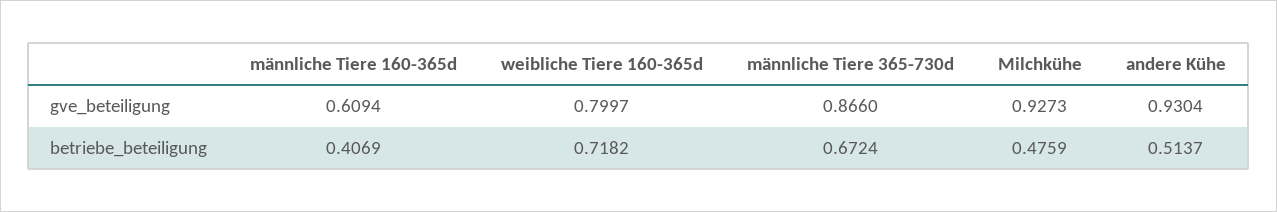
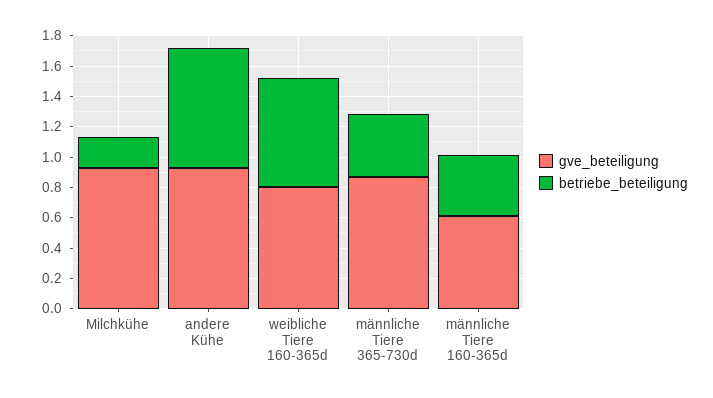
  {
    "gve_beteiligung": {
      "männliche Tiere 160-365d": 0.6094,
      "weibliche Tiere 160-365d": 0.7997,
      "männliche Tiere 365-730d": 0.866,
      "Milchkühe": 0.9273,
      "andere Kühe": 0.9304
    },
    "betriebe_beteiligung": {
      "männliche Tiere 160-365d": 0.4069,
      "weibliche Tiere 160-365d": 0.7182,
-     "männliche Tiere 365-730d": 0.6724,
+     "männliche Tiere 365-730d": 0.4,
-     "Milchkühe": 0.4759,
+     "Milchkühe": 0.2,
-     "andere Kühe": 0.5137
+     "andere Kühe": 0.8
    }
  }

